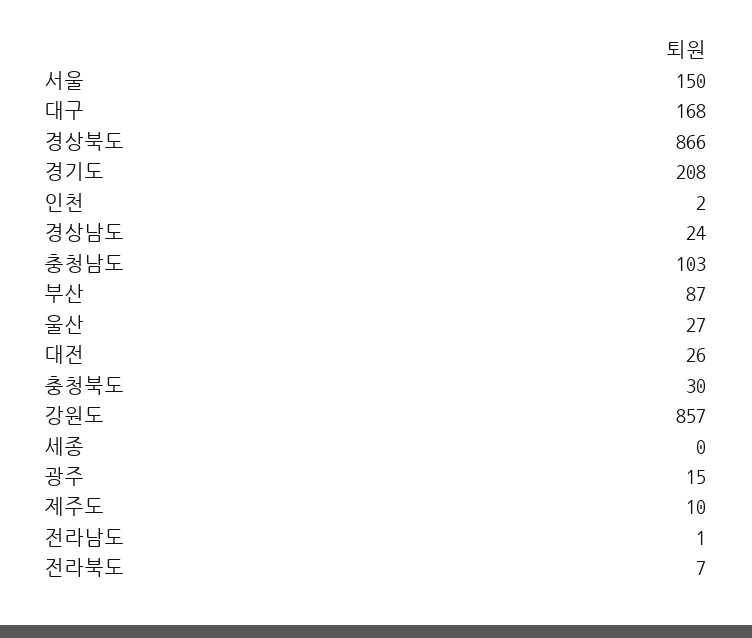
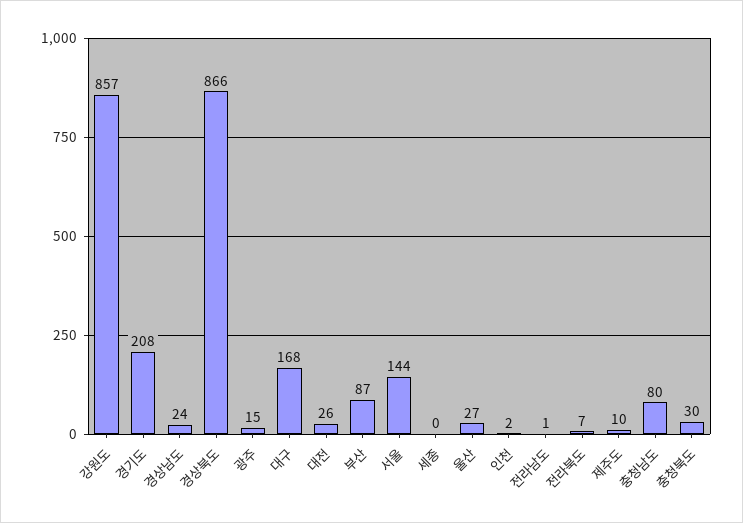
  {
-   "서울": 150,
+   "서울": 144,
    "대구": 168,
    "경상북도": 866,
    "경기도": 208,
    "인천": 2,
    "경상남도": 24,
-   "충청남도": 103,
+   "충청남도": 80,
    "부산": 87,
    "울산": 27,
    "대전": 26,
    "충청북도": 30,
    "강원도": 857,
    "세종": 0,
    "광주": 15,
    "제주도": 10,
    "전라남도": 1,
    "전라북도": 7
  }

